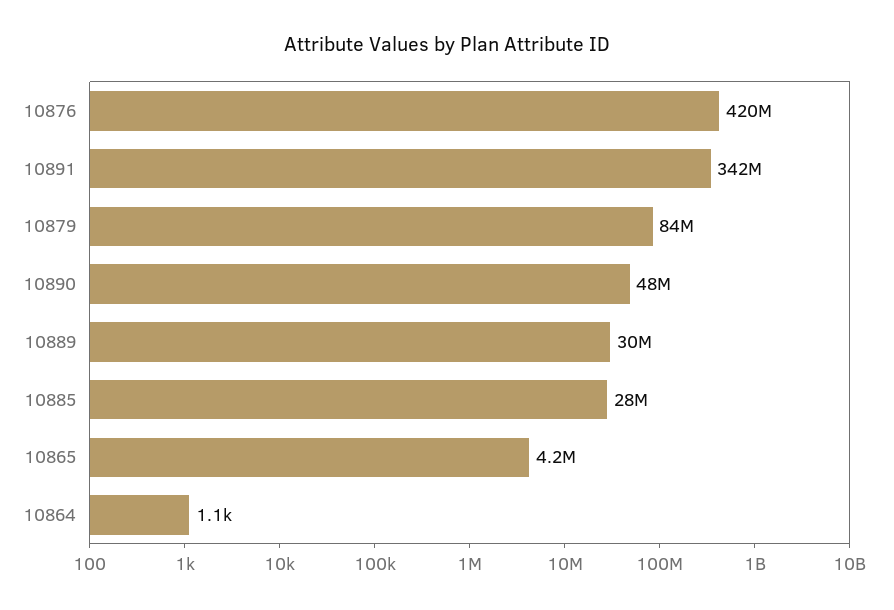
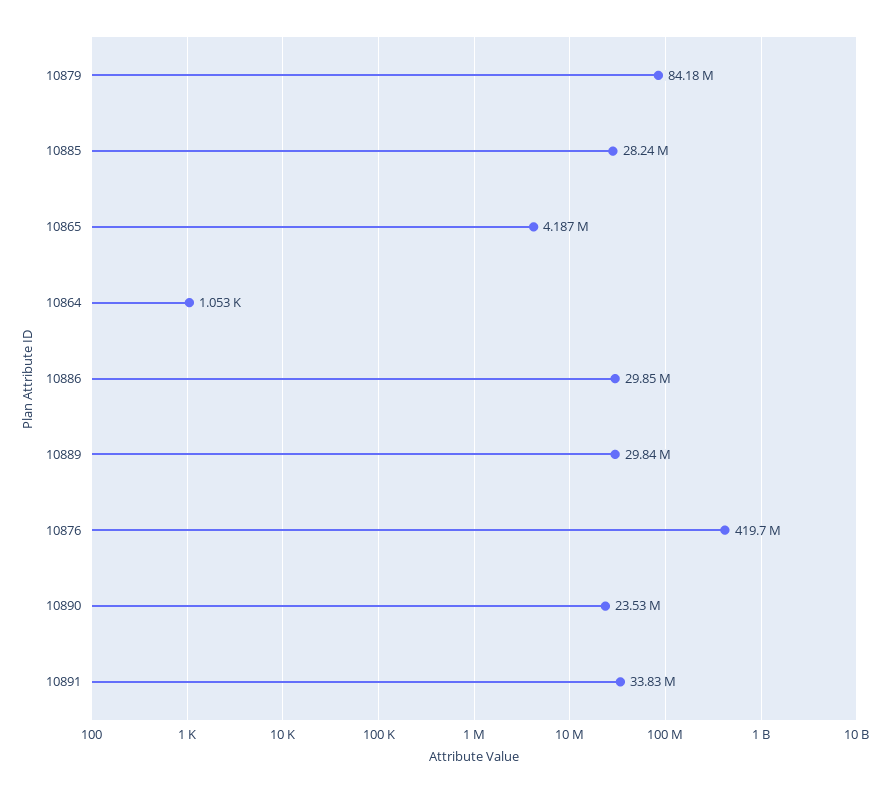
  {
    "10876": 419700000,
-   "10891": 342000000,
+   "10891": 33830000,
    "10879": 84180000,
-   "10890": 48000000,
+   "10890": 23530000,
    "10889": 29840000,
    "10885": 28240000,
    "10865": 4187000,
-   "10864": 1053
+   "10864": 1053,
+   "10886": 29850000
  }

